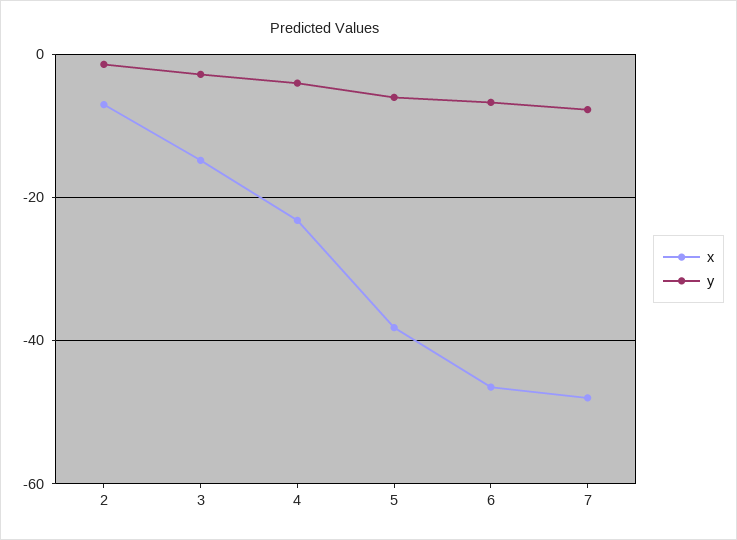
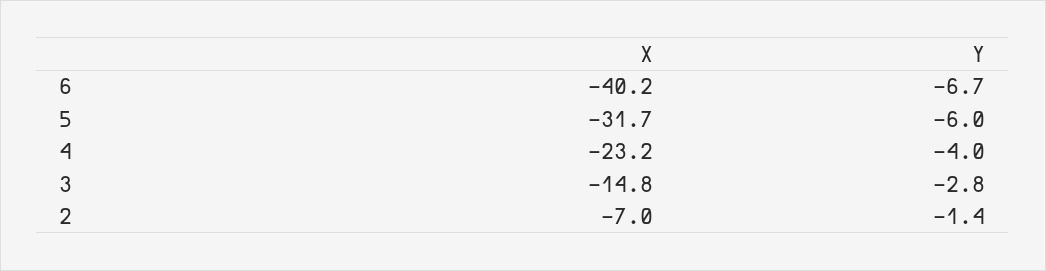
  {
    "x": {
      "2": -7,
      "3": -14.8,
      "4": -23.2,
-     "5": -38,
+     "5": -31.7,
-     "6": -46,
+     "6": -40.2
-     "7": -48
    },
    "y": {
      "2": -1.4,
      "3": -2.8,
      "4": -4,
      "5": -6,
-     "6": -6.7,
+     "6": -6.7
-     "7": -8
    }
  }

